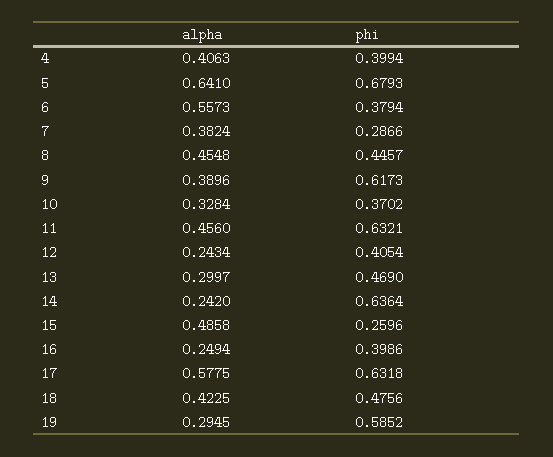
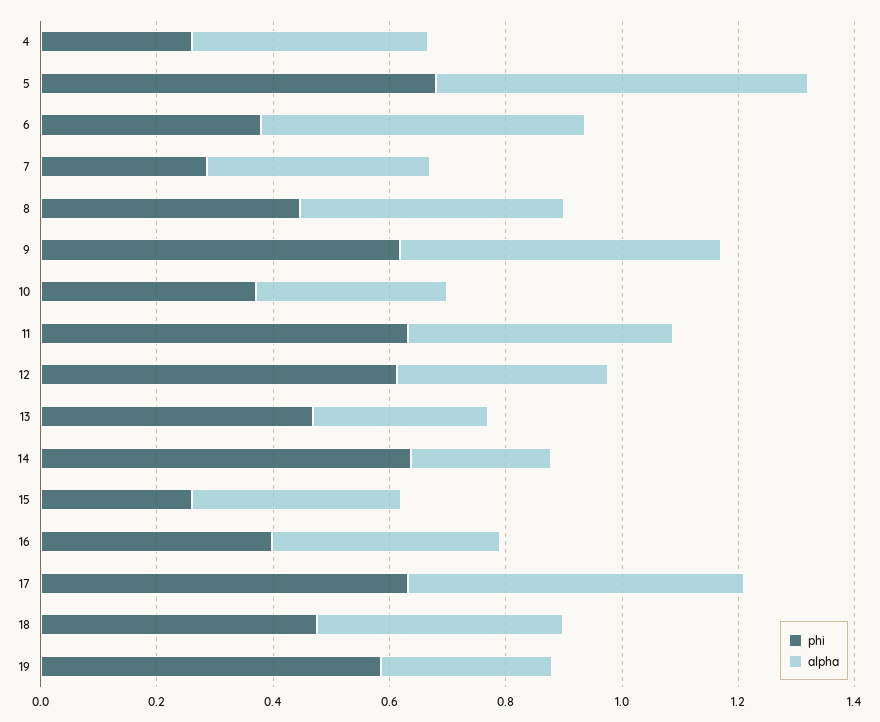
  {
    "alpha": {
      "4": 0.4063,
      "5": 0.641,
      "6": 0.5573,
      "7": 0.3824,
      "8": 0.4548,
-     "9": 0.3896,
+     "9": 0.55,
      "10": 0.3284,
      "11": 0.456,
-     "12": 0.2434,
+     "12": 0.35,
      "13": 0.2997,
      "14": 0.242,
-     "15": 0.4858,
+     "15": 0.35,
-     "16": 0.2494,
+     "16": 0.4,
      "17": 0.5775,
      "18": 0.4225,
      "19": 0.2945
    },
    "phi": {
-     "4": 0.3994,
+     "4": 0.25,
      "5": 0.6793,
      "6": 0.3794,
      "7": 0.2866,
      "8": 0.4457,
      "9": 0.6173,
      "10": 0.3702,
      "11": 0.6321,
-     "12": 0.4054,
+     "12": 0.6,
      "13": 0.469,
      "14": 0.6364,
      "15": 0.2596,
      "16": 0.3986,
      "17": 0.6318,
      "18": 0.4756,
      "19": 0.5852
    }
  }

